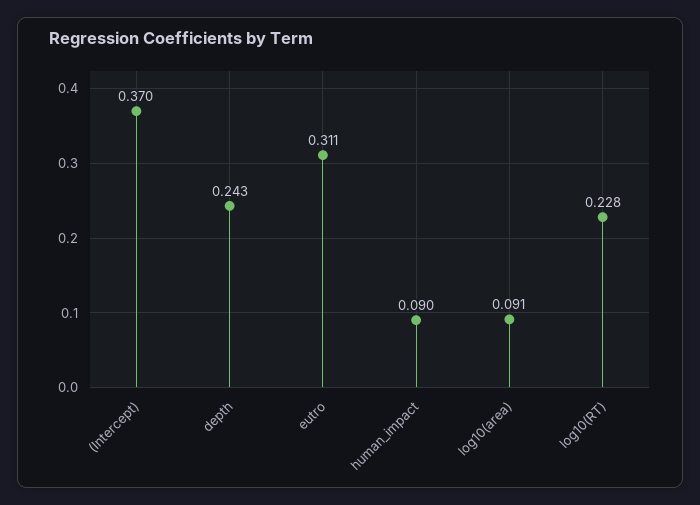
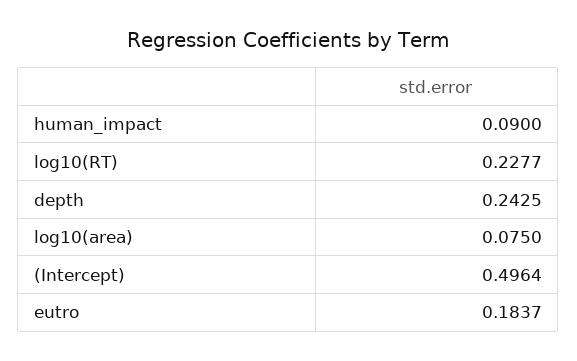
  {
-   "(Intercept)": 0.37,
+   "(Intercept)": 0.4964,
    "depth": 0.2425,
-   "eutro": 0.311,
+   "eutro": 0.1837,
    "human_impact": 0.09,
-   "log10(area)": 0.091,
+   "log10(area)": 0.075,
    "log10(RT)": 0.2277
  }

